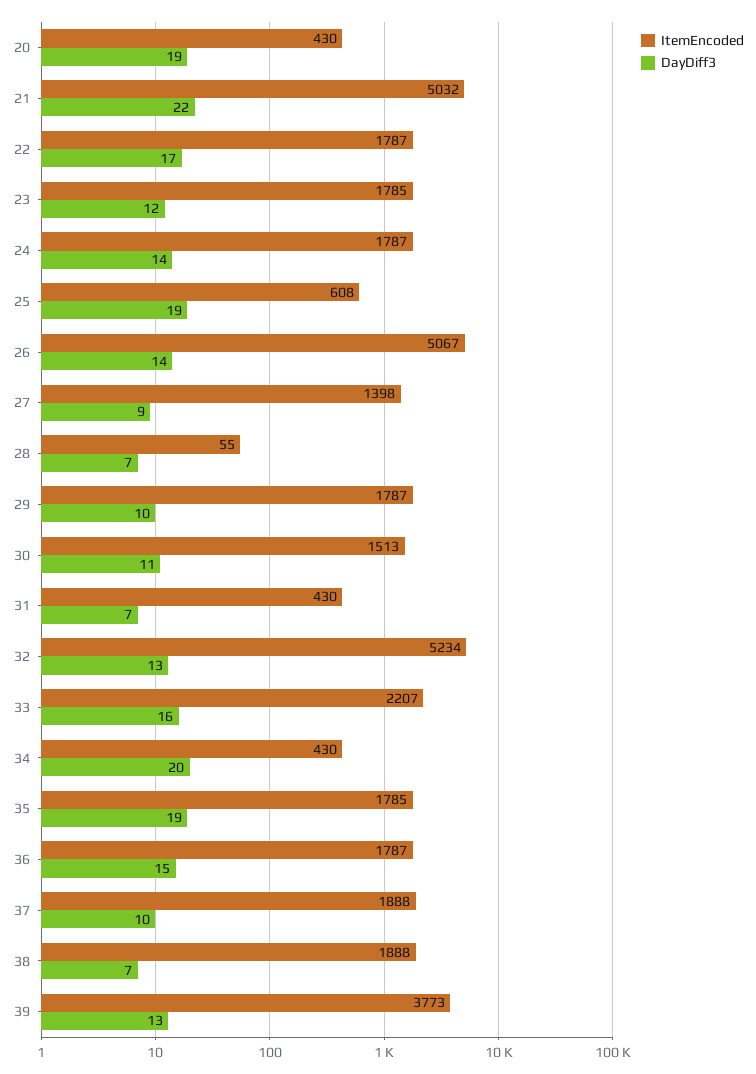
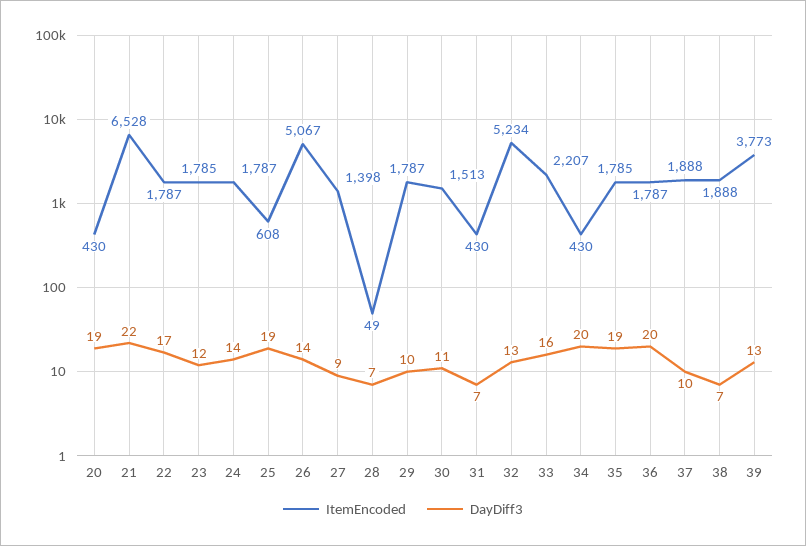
  {
    "ItemEncoded": {
      "20": 430,
-     "21": 5032,
+     "21": 6528,
      "22": 1787,
      "23": 1785,
      "24": 1787,
      "25": 608,
      "26": 5067,
      "27": 1398,
-     "28": 55,
+     "28": 49,
      "29": 1787,
      "30": 1513,
      "31": 430,
      "32": 5234,
      "33": 2207,
      "34": 430,
      "35": 1785,
      "36": 1787,
      "37": 1888,
      "38": 1888,
      "39": 3773
    },
    "DayDiff3": {
      "20": 19,
      "21": 22,
      "22": 17,
      "23": 12,
      "24": 14,
      "25": 19,
      "26": 14,
      "27": 9,
      "28": 7,
      "29": 10,
      "30": 11,
      "31": 7,
      "32": 13,
      "33": 16,
      "34": 20,
      "35": 19,
-     "36": 15,
+     "36": 20,
      "37": 10,
      "38": 7,
      "39": 13
    }
  }

